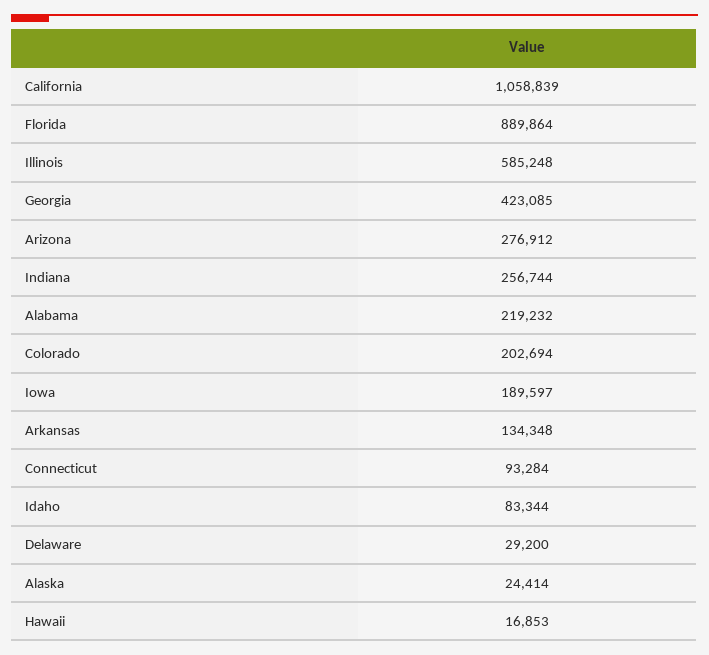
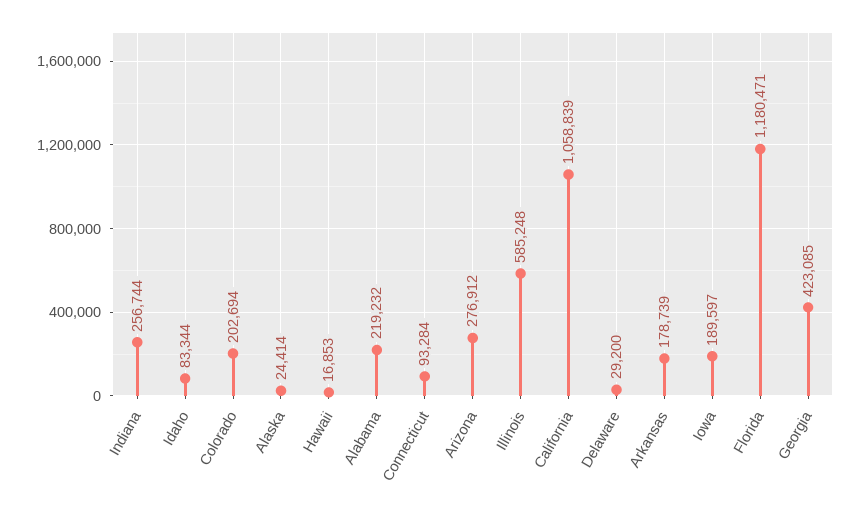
  {
    "California": 1058839,
-   "Florida": 889864,
+   "Florida": 1180471,
    "Illinois": 585248,
    "Georgia": 423085,
    "Arizona": 276912,
    "Indiana": 256744,
    "Alabama": 219232,
    "Colorado": 202694,
    "Iowa": 189597,
-   "Arkansas": 134348,
+   "Arkansas": 178739,
    "Connecticut": 93284,
    "Idaho": 83344,
    "Delaware": 29200,
    "Alaska": 24414,
    "Hawaii": 16853
  }

